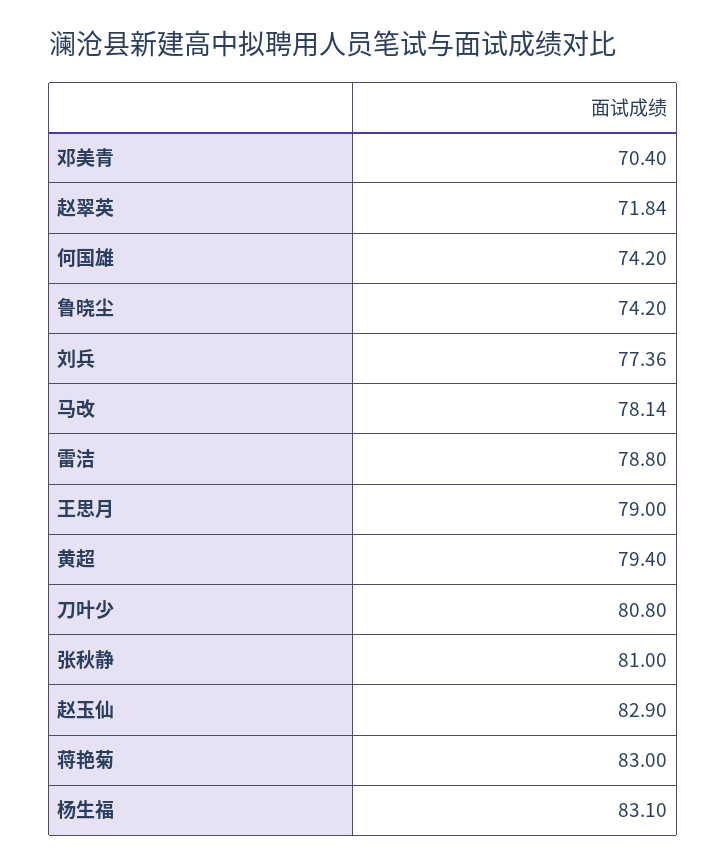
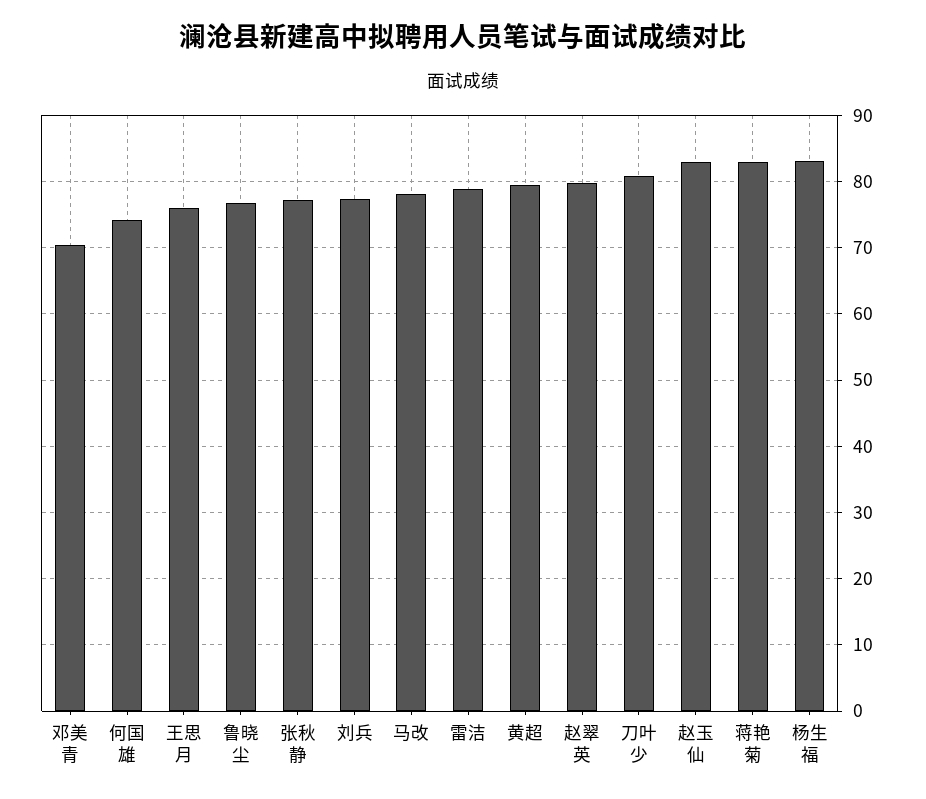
  {
    "邓美青": 70.4,
-   "赵翠英": 71.84,
+   "赵翠英": 80,
    "何国雄": 74.2,
-   "鲁晓尘": 74.2,
+   "鲁晓尘": 77,
    "刘兵": 77.36,
    "马改": 78.14,
    "雷洁": 78.8,
-   "王思月": 79,
+   "王思月": 76,
    "黄超": 79.4,
    "刀叶少": 80.8,
-   "张秋静": 81,
+   "张秋静": 77,
    "赵玉仙": 82.9,
    "蒋艳菊": 83,
    "杨生福": 83.1
  }

